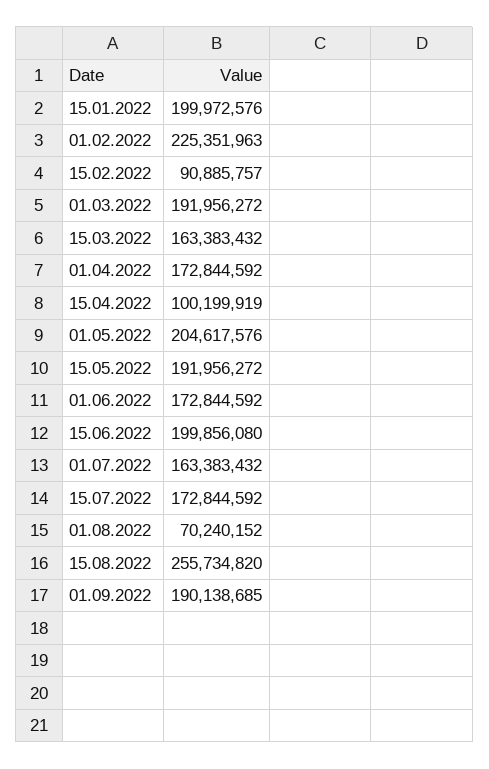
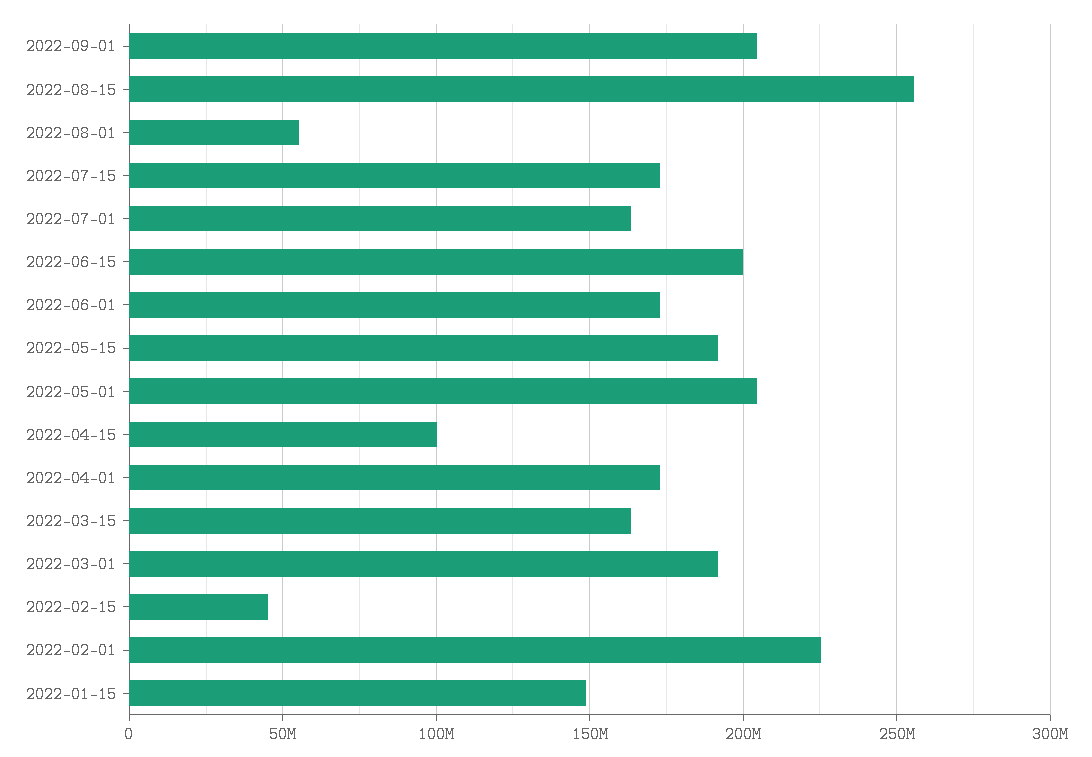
  {
-   "15.01.2022": 199972576,
+   "15.01.2022": 150000000,
    "01.02.2022": 225351963,
-   "15.02.2022": 90885757,
+   "15.02.2022": 45000000,
    "01.03.2022": 191956272,
    "15.03.2022": 163383432,
    "01.04.2022": 172844592,
    "15.04.2022": 100199919,
    "01.05.2022": 204617576,
    "15.05.2022": 191956272,
    "01.06.2022": 172844592,
    "15.06.2022": 199856080,
    "01.07.2022": 163383432,
    "15.07.2022": 172844592,
-   "01.08.2022": 70240152,
+   "01.08.2022": 55000000,
    "15.08.2022": 255734820,
-   "01.09.2022": 190138685
+   "01.09.2022": 205000000
  }

